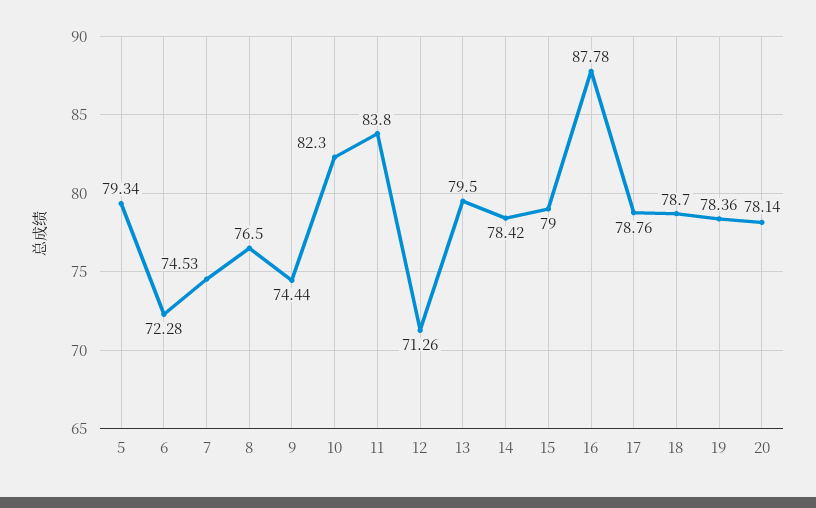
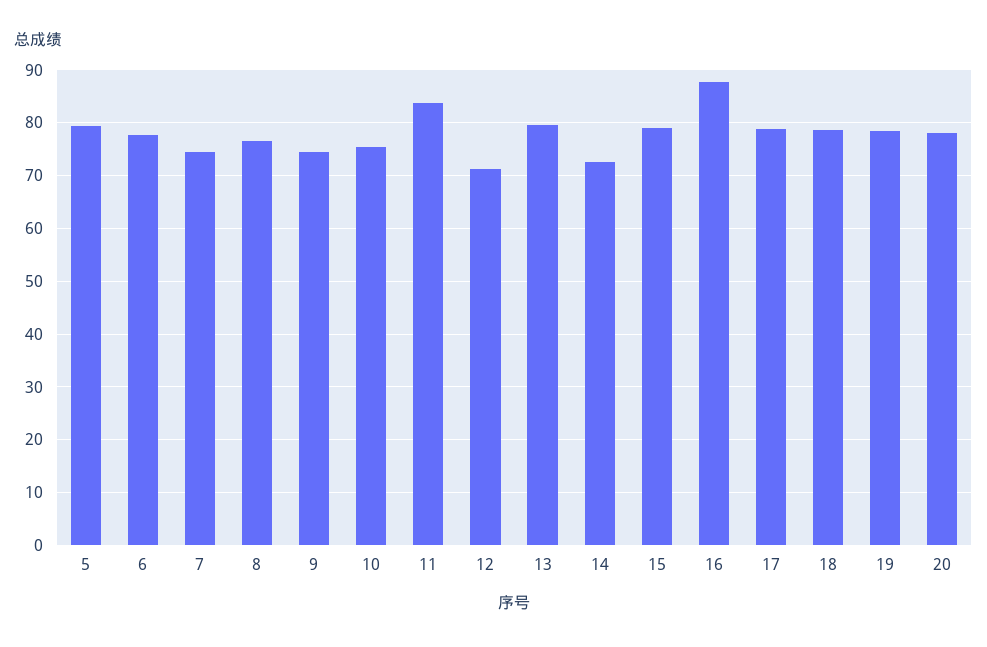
  {
    "5": 79.34,
-   "6": 72.28,
+   "6": 78,
    "7": 74.53,
    "8": 76.5,
    "9": 74.44,
-   "10": 82.3,
+   "10": 76,
    "11": 83.8,
    "12": 71.26,
    "13": 79.5,
-   "14": 78.42,
+   "14": 72,
    "15": 79,
    "16": 87.78,
    "17": 78.76,
    "18": 78.7,
    "19": 78.36,
    "20": 78.14
  }

